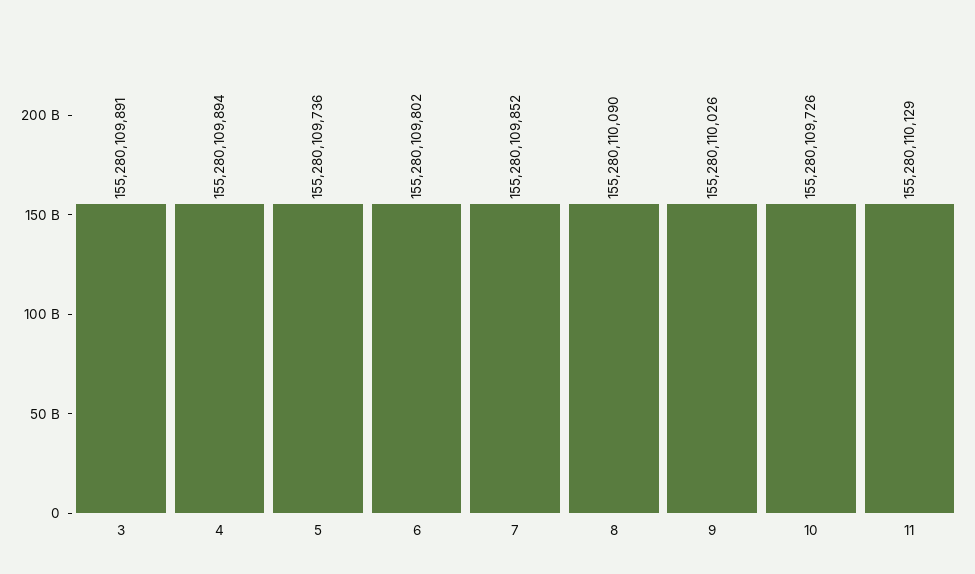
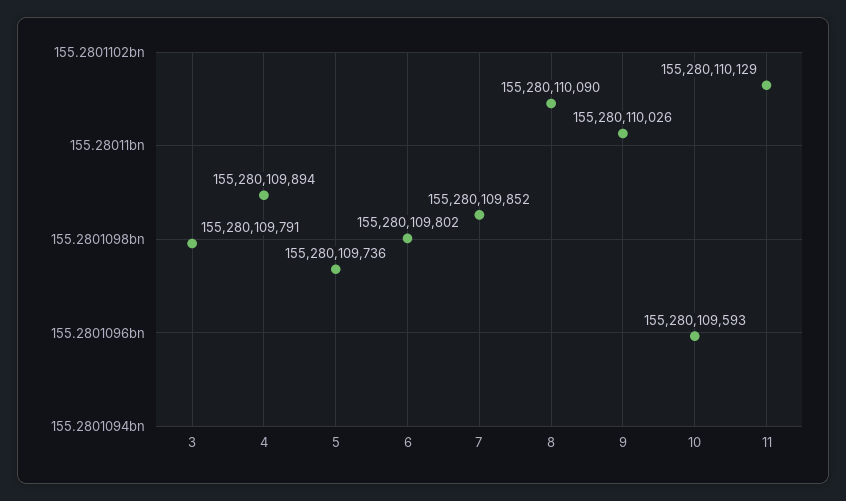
  {
-   "3": 155280109891,
+   "3": 155280109791,
    "4": 155280109894,
    "5": 155280109736,
    "6": 155280109802,
    "7": 155280109852,
    "8": 155280110090,
    "9": 155280110026,
-   "10": 155280109726,
+   "10": 155280109593,
    "11": 155280110129
  }

